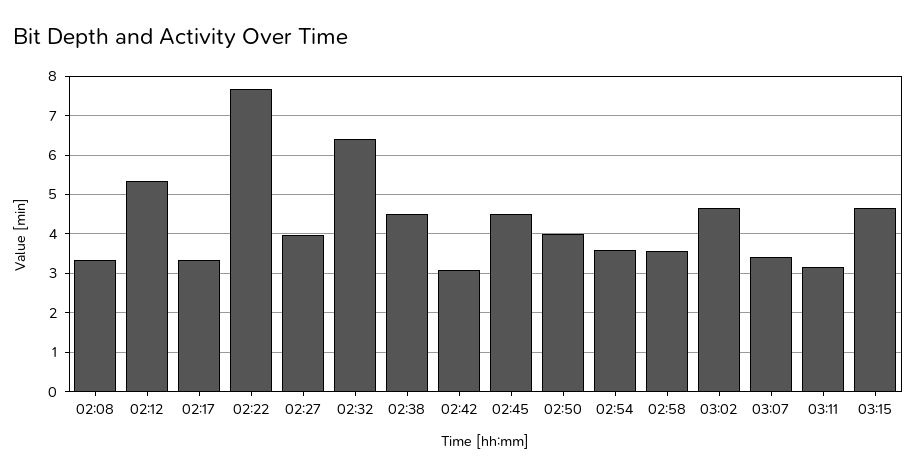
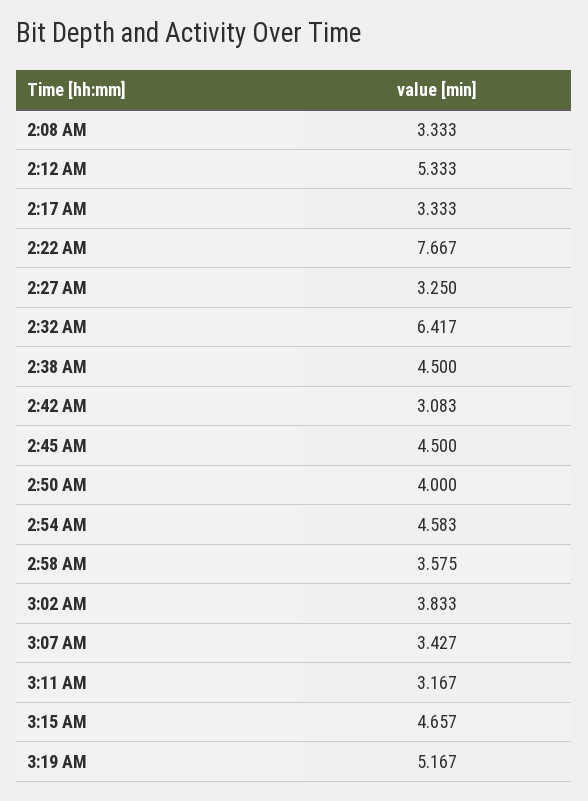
  {
    "02:08": 3.333,
    "02:12": 5.333,
    "02:17": 3.333,
    "02:22": 7.667,
-   "02:27": 4,
+   "02:27": 3.25,
    "02:32": 6.417,
    "02:38": 4.5,
    "02:42": 3.083,
    "02:45": 4.5,
    "02:50": 4,
-   "02:54": 3.6,
+   "02:54": 4.583,
    "02:58": 3.575,
-   "03:02": 4.6,
+   "03:02": 3.833,
    "03:07": 3.427,
    "03:11": 3.167,
-   "03:15": 4.657
+   "03:15": 4.657,
+   "3:19 AM": 5.167
  }

